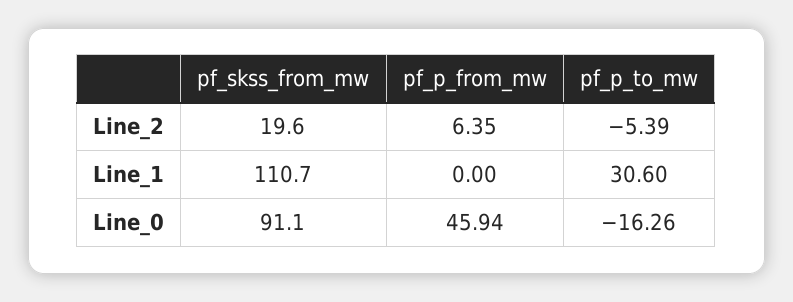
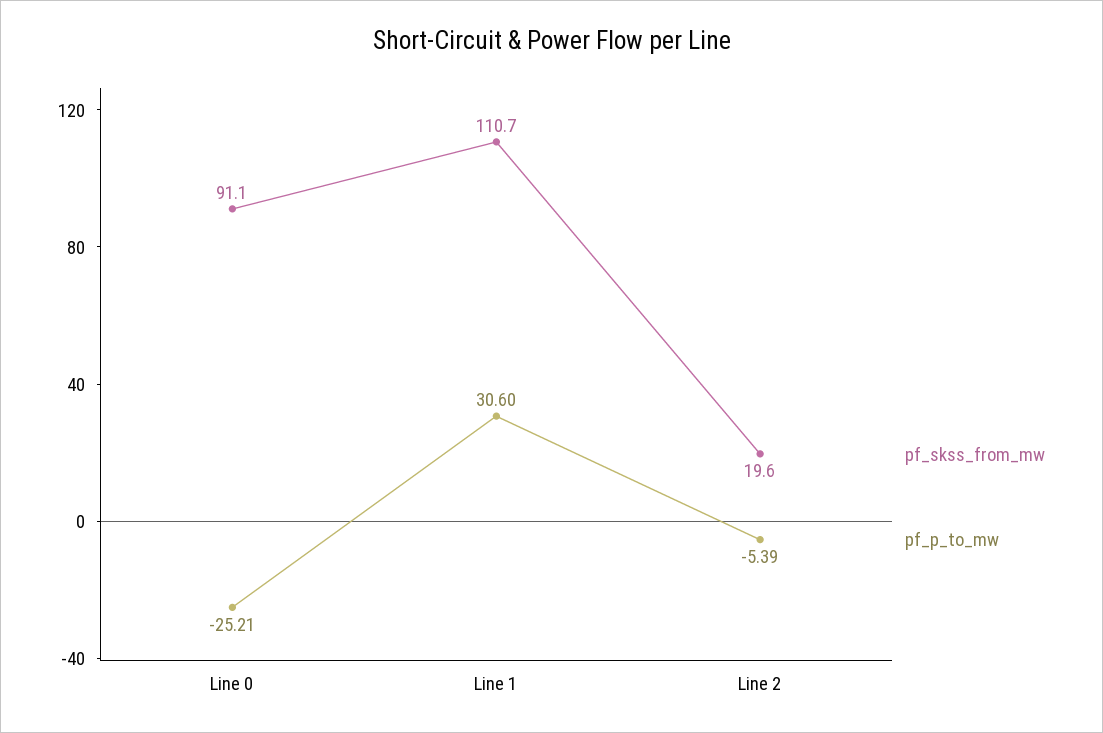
  {
    "pf_skss_from_mw": {
      "Line_2": 19.6,
      "Line_1": 110.7,
      "Line_0": 91.1
    },
-   "pf_p_from_mw": {
-     "Line_2": 6.35,
-     "Line_1": 0,
-     "Line_0": 45.94
-   },
    "pf_p_to_mw": {
      "Line_2": -5.39,
      "Line_1": 30.6,
-     "Line_0": -16.26
+     "Line_0": -25.21
    }
  }

